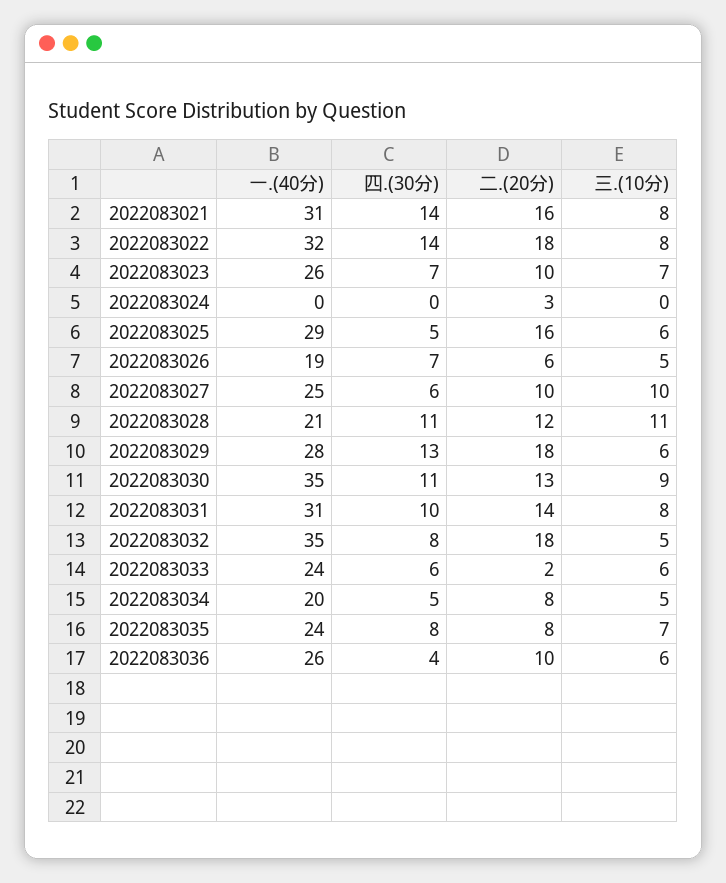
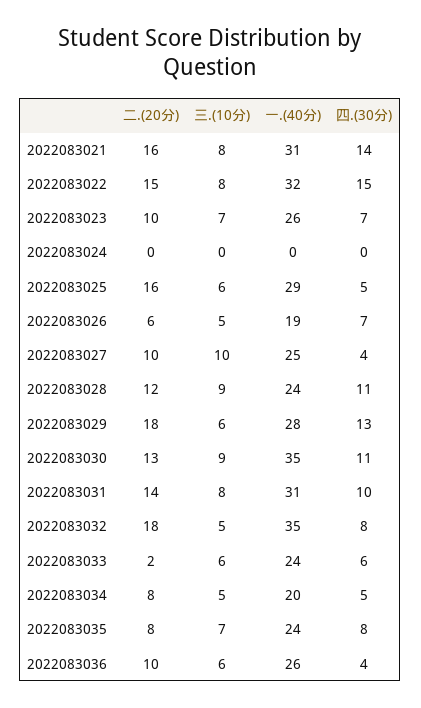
  {
    "一.(40分)": {
      "2022083021": 31,
      "2022083022": 32,
      "2022083023": 26,
      "2022083024": 0,
      "2022083025": 29,
      "2022083026": 19,
      "2022083027": 25,
-     "2022083028": 21,
+     "2022083028": 24,
      "2022083029": 28,
      "2022083030": 35,
      "2022083031": 31,
      "2022083032": 35,
      "2022083033": 24,
      "2022083034": 20,
      "2022083035": 24,
      "2022083036": 26
    },
    "四.(30分)": {
      "2022083021": 14,
-     "2022083022": 14,
+     "2022083022": 15,
      "2022083023": 7,
      "2022083024": 0,
      "2022083025": 5,
      "2022083026": 7,
-     "2022083027": 6,
+     "2022083027": 4,
      "2022083028": 11,
      "2022083029": 13,
      "2022083030": 11,
      "2022083031": 10,
      "2022083032": 8,
      "2022083033": 6,
      "2022083034": 5,
      "2022083035": 8,
      "2022083036": 4
    },
    "二.(20分)": {
      "2022083021": 16,
-     "2022083022": 18,
+     "2022083022": 15,
      "2022083023": 10,
-     "2022083024": 3,
+     "2022083024": 0,
      "2022083025": 16,
      "2022083026": 6,
      "2022083027": 10,
      "2022083028": 12,
      "2022083029": 18,
      "2022083030": 13,
      "2022083031": 14,
      "2022083032": 18,
      "2022083033": 2,
      "2022083034": 8,
      "2022083035": 8,
      "2022083036": 10
    },
    "三.(10分)": {
      "2022083021": 8,
      "2022083022": 8,
      "2022083023": 7,
      "2022083024": 0,
      "2022083025": 6,
      "2022083026": 5,
      "2022083027": 10,
-     "2022083028": 11,
+     "2022083028": 9,
      "2022083029": 6,
      "2022083030": 9,
      "2022083031": 8,
      "2022083032": 5,
      "2022083033": 6,
      "2022083034": 5,
      "2022083035": 7,
      "2022083036": 6
    }
  }

